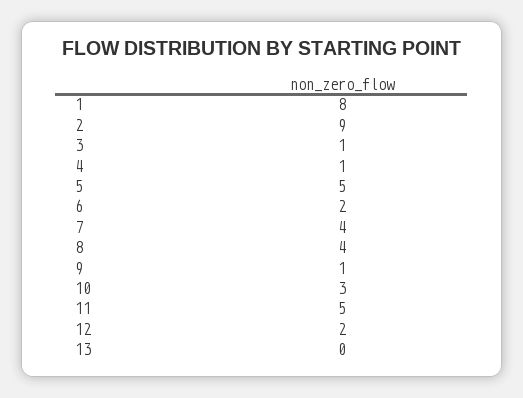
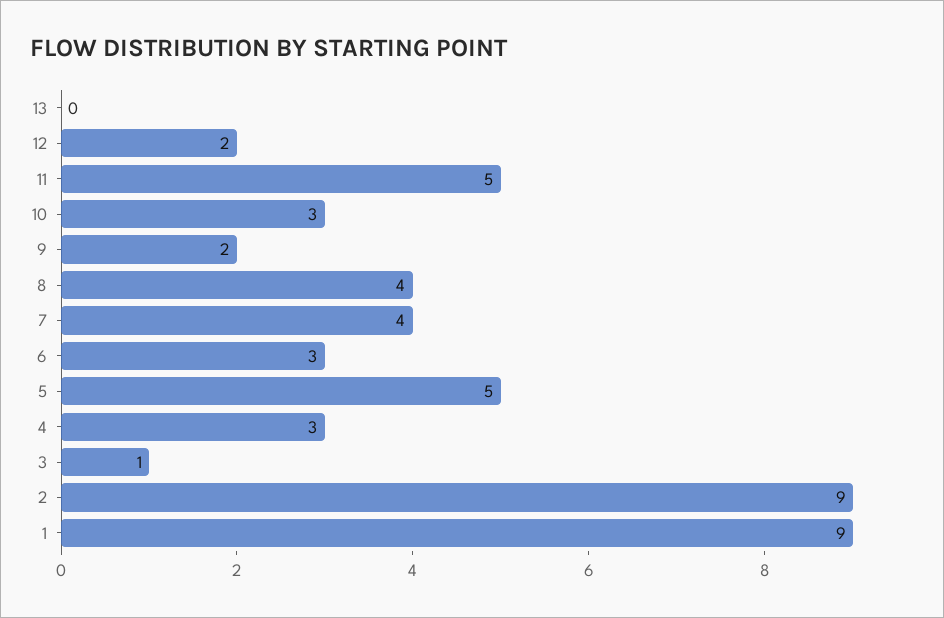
  {
-   "1": 8,
+   "1": 9,
    "2": 9,
    "3": 1,
-   "4": 1,
+   "4": 3,
    "5": 5,
-   "6": 2,
+   "6": 3,
    "7": 4,
    "8": 4,
-   "9": 1,
+   "9": 2,
    "10": 3,
    "11": 5,
    "12": 2,
    "13": 0
  }

